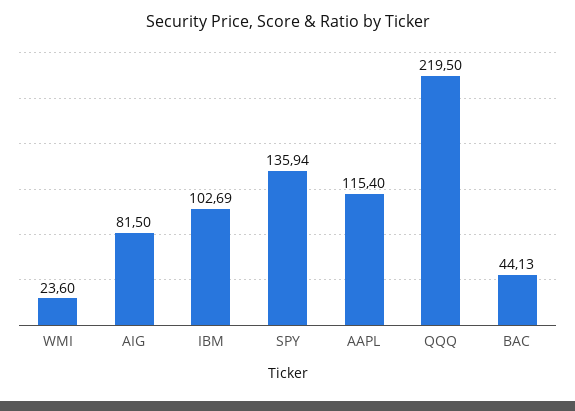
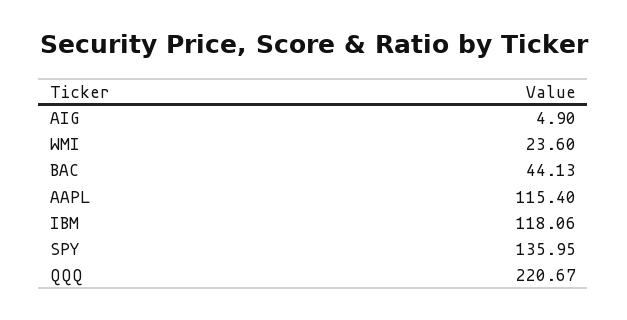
  {
    "WMI": 23.6,
-   "AIG": 81.5,
+   "AIG": 4.9,
-   "IBM": 102.69,
+   "IBM": 118.06,
-   "SPY": 135.94,
+   "SPY": 135.95,
    "AAPL": 115.4,
-   "QQQ": 219.5,
+   "QQQ": 220.67,
    "BAC": 44.13
  }

